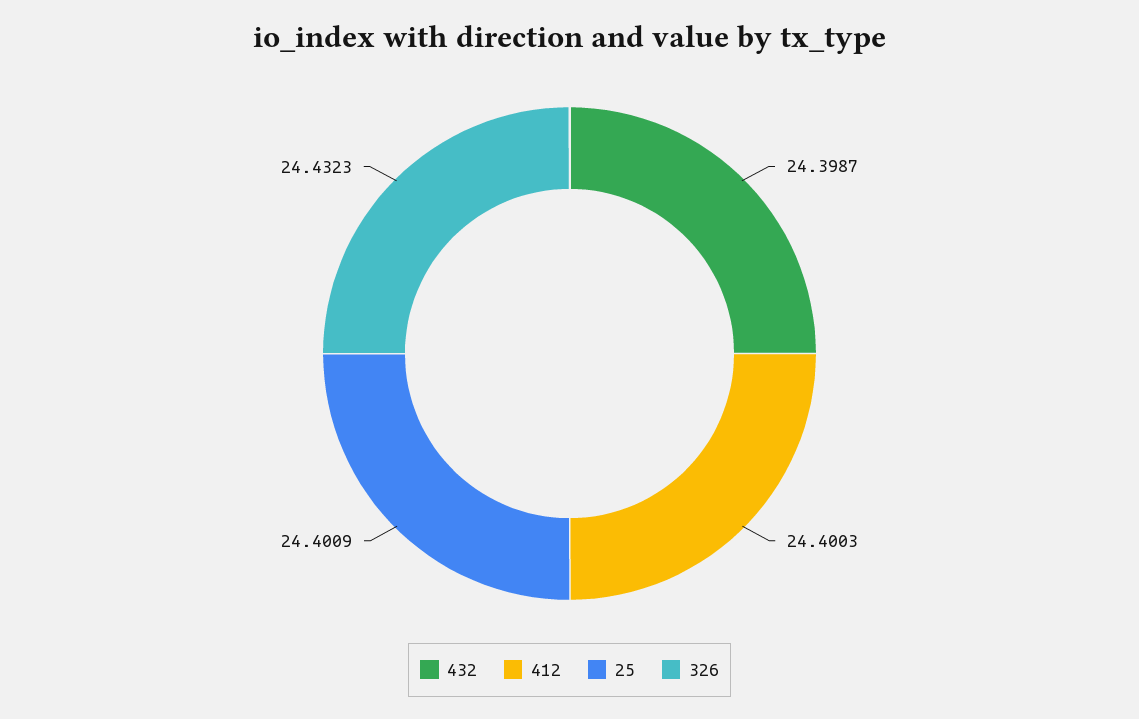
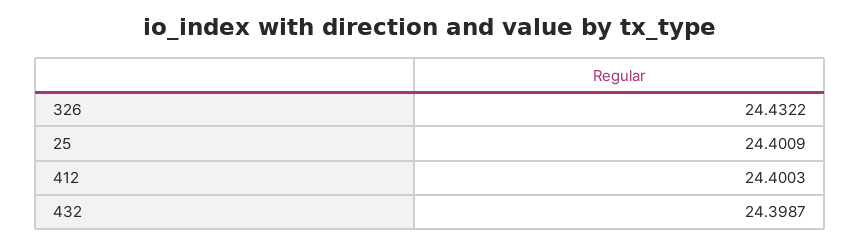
  {
    "432": 24.3987,
    "412": 24.4003,
    "25": 24.4009,
-   "326": 24.4323
+   "326": 24.4322
  }

